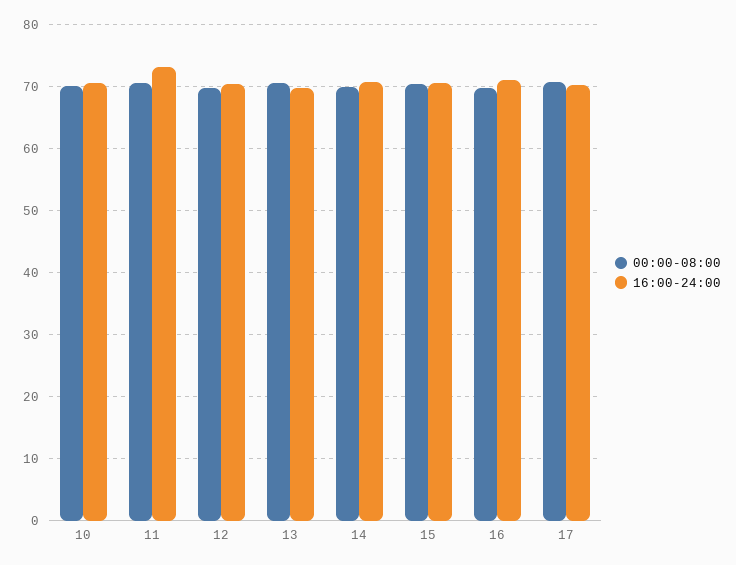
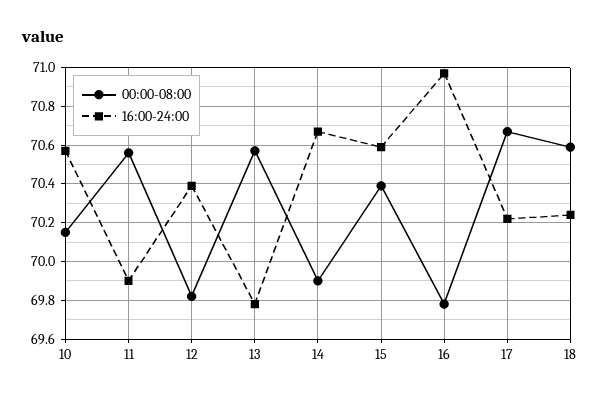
  {
    "00:00-08:00": {
      "10": 70.15,
      "11": 70.55,
      "12": 69.8,
      "13": 70.55,
      "14": 69.9,
      "15": 70.4,
      "16": 69.8,
-     "17": 70.65
+     "17": 70.65,
+     "18": 70.6
    },
    "16:00-24:00": {
      "10": 70.55,
-     "11": 73,
+     "11": 69.9,
      "12": 70.4,
      "13": 69.8,
      "14": 70.65,
      "15": 70.6,
      "16": 70.95,
-     "17": 70.2
+     "17": 70.2,
+     "18": 70.25
    }
  }

